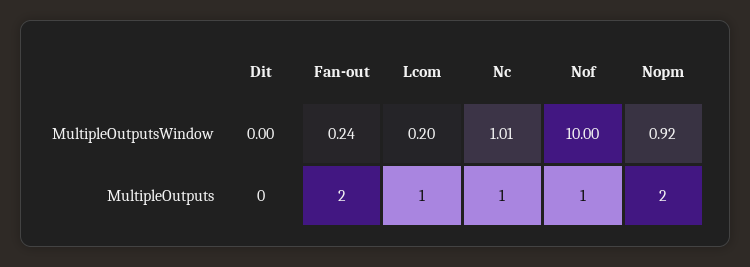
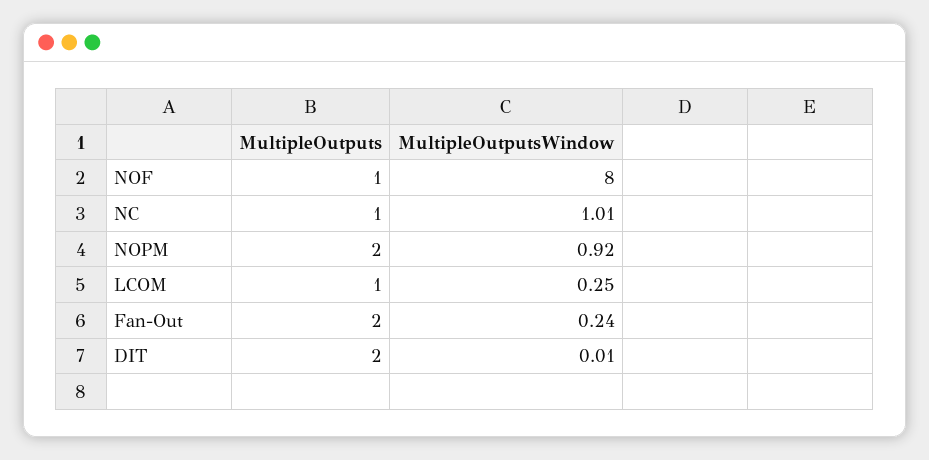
  {
    "Dit": {
-     "MultipleOutputsWindow": 0,
+     "MultipleOutputsWindow": 0.01,
-     "MultipleOutputs": 0
+     "MultipleOutputs": 2
    },
    "Fan-out": {
      "MultipleOutputsWindow": 0.24,
      "MultipleOutputs": 2
    },
    "Lcom": {
-     "MultipleOutputsWindow": 0.2,
+     "MultipleOutputsWindow": 0.25,
      "MultipleOutputs": 1
    },
    "Nc": {
      "MultipleOutputsWindow": 1.01,
      "MultipleOutputs": 1
    },
    "Nof": {
-     "MultipleOutputsWindow": 10,
+     "MultipleOutputsWindow": 8,
      "MultipleOutputs": 1
    },
    "Nopm": {
      "MultipleOutputsWindow": 0.92,
      "MultipleOutputs": 2
    }
  }

